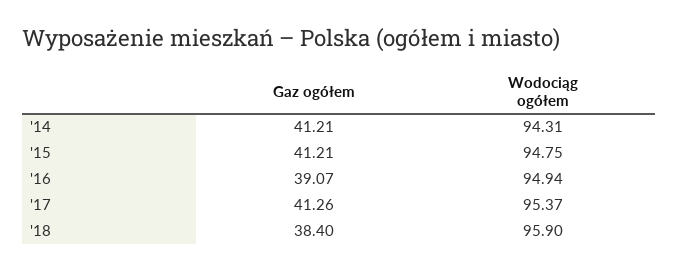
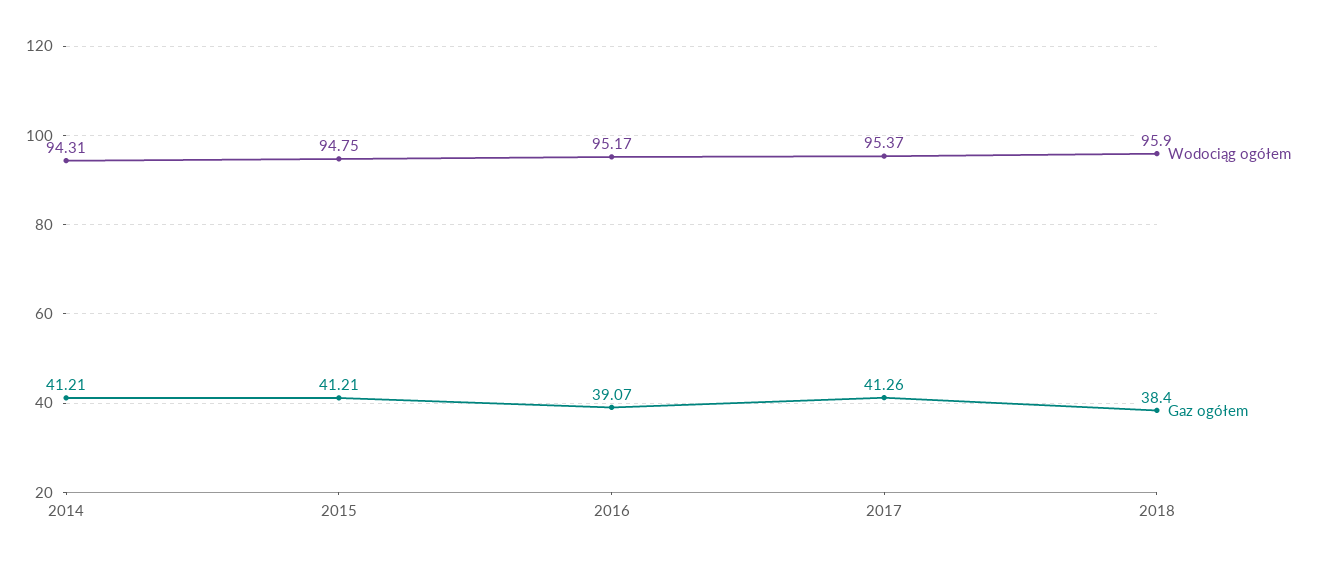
  {
    "Gaz ogółem": {
      "'14": 41.21,
      "'15": 41.21,
      "'16": 39.07,
      "'17": 41.26,
      "'18": 38.4
    },
    "Wodociąg ogółem": {
      "'14": 94.31,
      "'15": 94.75,
-     "'16": 94.94,
+     "'16": 95.17,
      "'17": 95.37,
      "'18": 95.9
    }
  }

